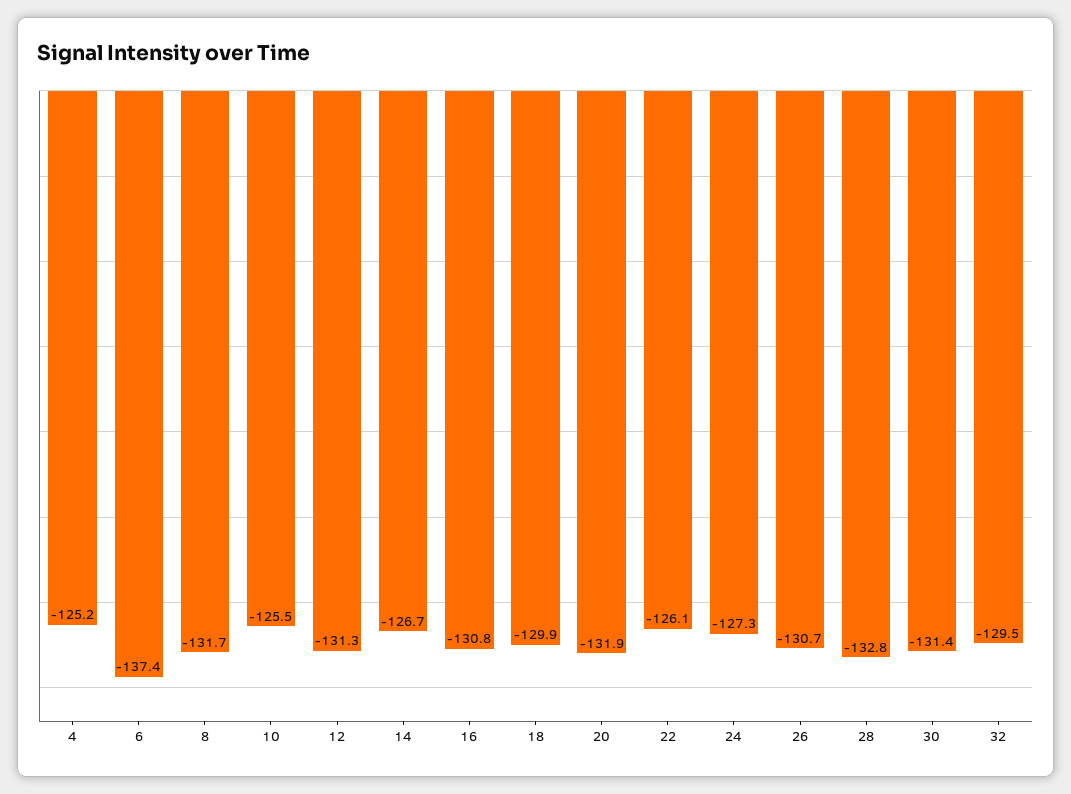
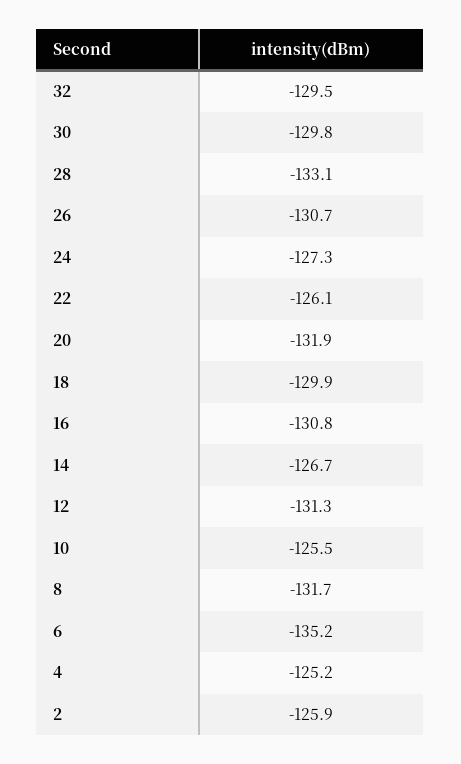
  {
    "4": -125.2,
-   "6": -137.4,
+   "6": -135.2,
    "8": -131.7,
    "10": -125.5,
    "12": -131.3,
    "14": -126.7,
    "16": -130.8,
    "18": -129.9,
    "20": -131.9,
    "22": -126.1,
    "24": -127.3,
    "26": -130.7,
-   "28": -132.8,
+   "28": -133.1,
-   "30": -131.4,
+   "30": -129.8,
-   "32": -129.5
+   "32": -129.5,
+   "2": -125.9
  }

